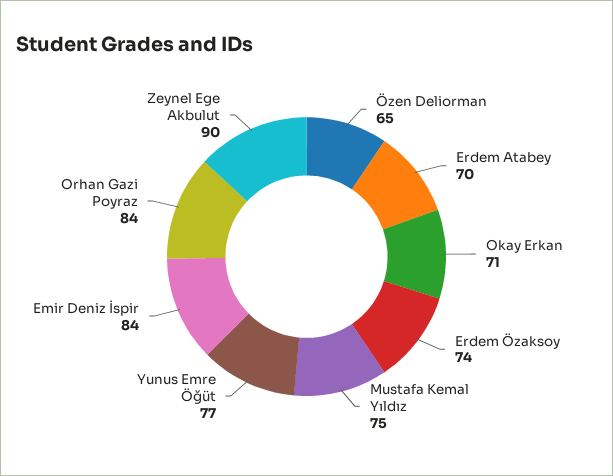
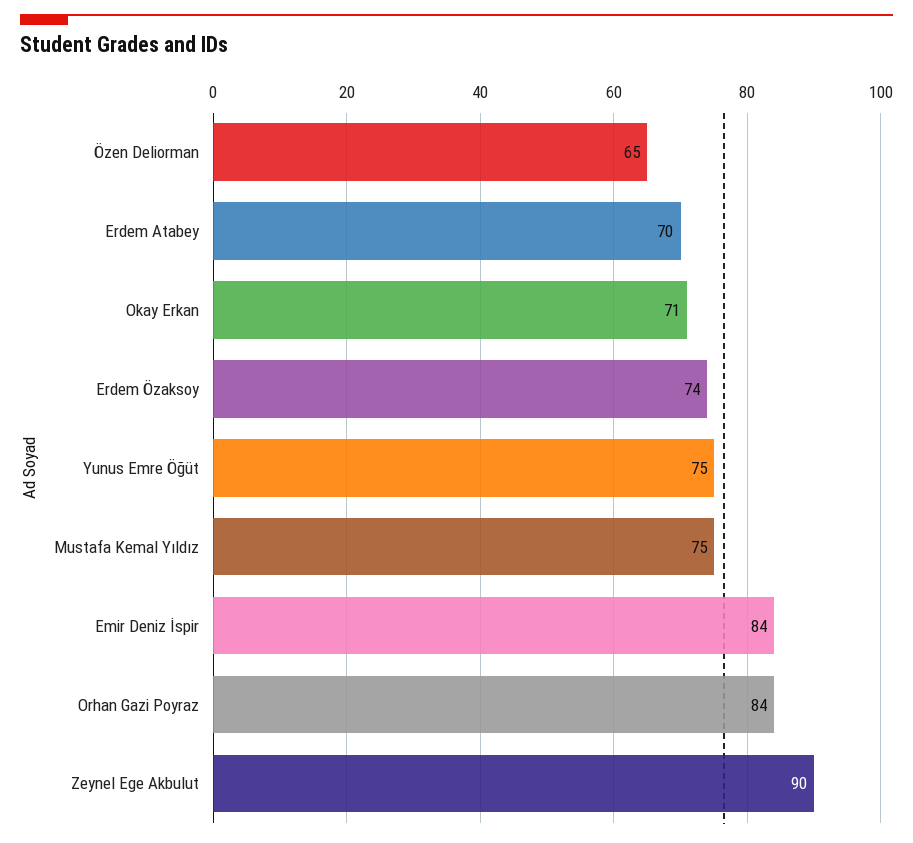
  {
    "Özen Deliorman": 65,
    "Erdem Atabey": 70,
    "Okay Erkan": 71,
    "Erdem Özaksoy": 74,
    "Mustafa Kemal Yıldız": 75,
-   "Yunus Emre Öğüt": 77,
+   "Yunus Emre Öğüt": 75,
    "Emir Deniz İspir": 84,
    "Orhan Gazi Poyraz": 84,
    "Zeynel Ege Akbulut": 90
  }

